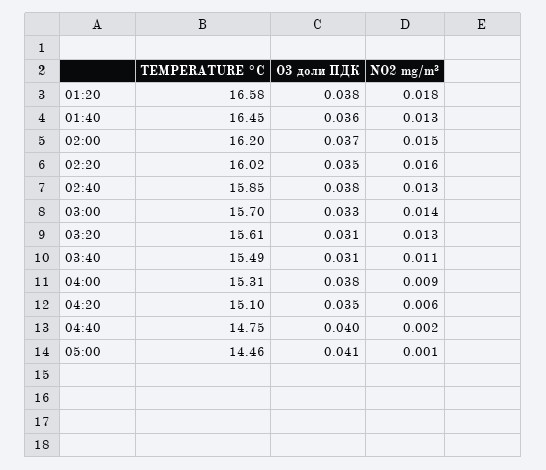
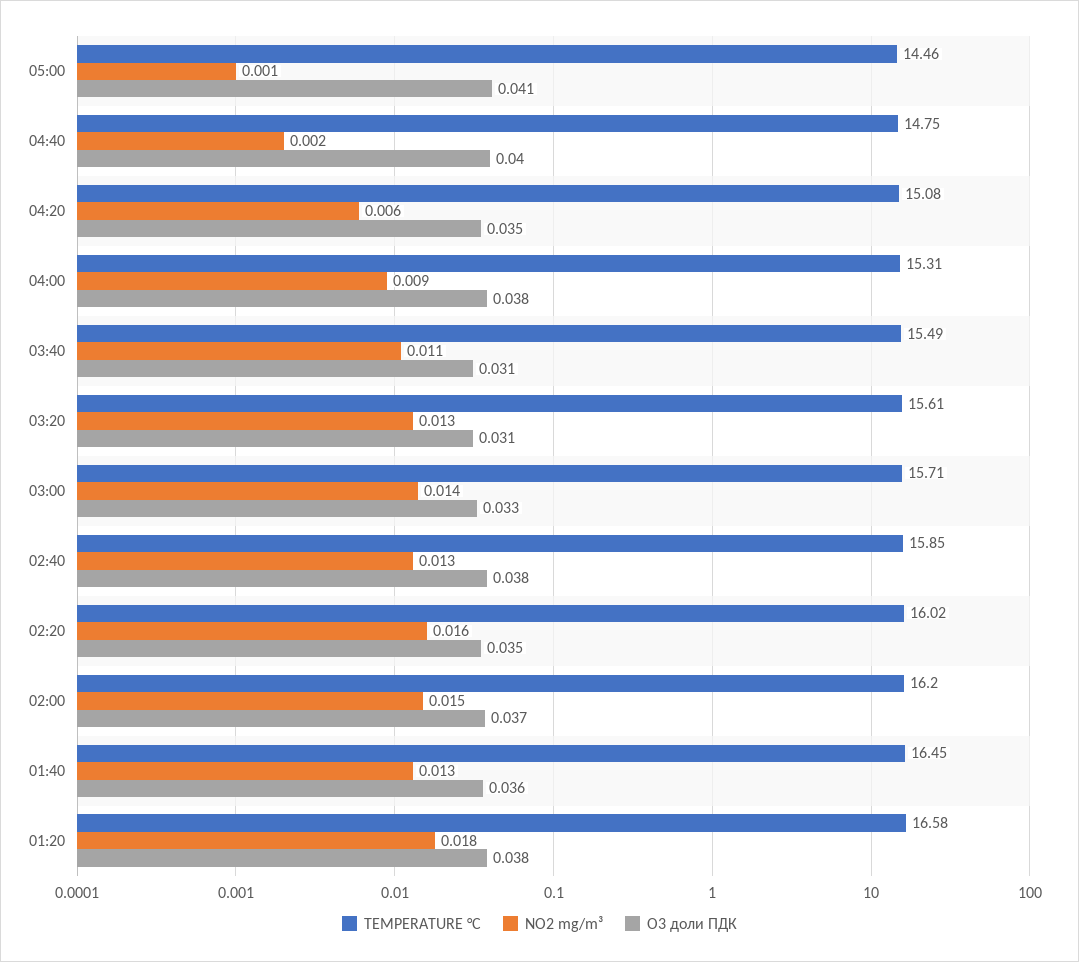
  {
    "TEMPERATURE °C": {
      "01:20": 16.58,
      "01:40": 16.45,
      "02:00": 16.2,
      "02:20": 16.02,
      "02:40": 15.85,
-     "03:00": 15.7,
+     "03:00": 15.71,
      "03:20": 15.61,
      "03:40": 15.49,
      "04:00": 15.31,
-     "04:20": 15.1,
+     "04:20": 15.08,
      "04:40": 14.75,
      "05:00": 14.46
    },
    "O3 доли ПДК": {
      "01:20": 0.038,
      "01:40": 0.036,
      "02:00": 0.037,
      "02:20": 0.035,
      "02:40": 0.038,
      "03:00": 0.033,
      "03:20": 0.031,
      "03:40": 0.031,
      "04:00": 0.038,
      "04:20": 0.035,
      "04:40": 0.04,
      "05:00": 0.041
    },
    "NO2 mg/m³": {
      "01:20": 0.018,
      "01:40": 0.013,
      "02:00": 0.015,
      "02:20": 0.016,
      "02:40": 0.013,
      "03:00": 0.014,
      "03:20": 0.013,
      "03:40": 0.011,
      "04:00": 0.009,
      "04:20": 0.006,
      "04:40": 0.002,
      "05:00": 0.001
    }
  }

